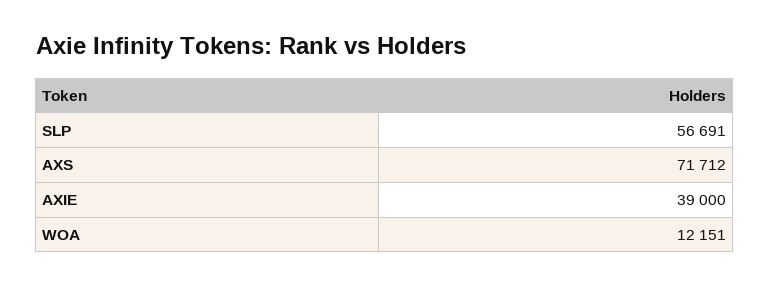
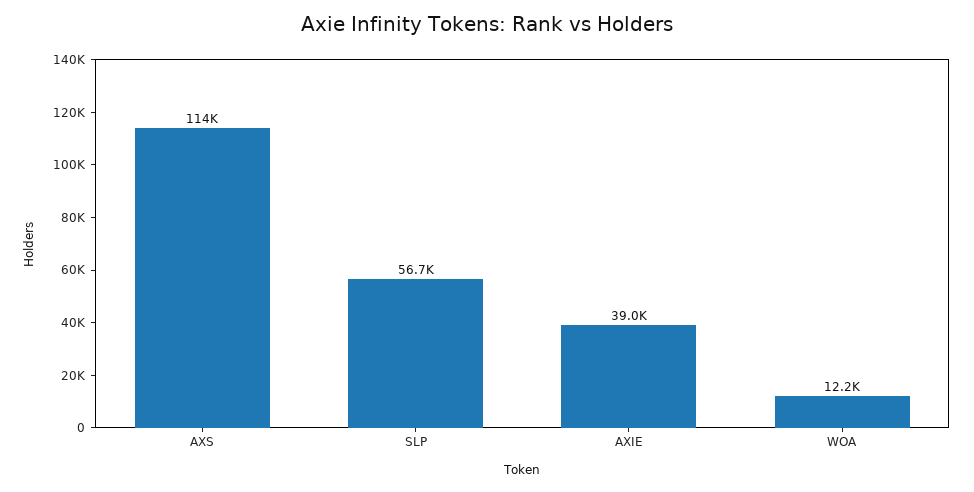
  {
    "SLP": 56691,
-   "AXS": 71712,
+   "AXS": 114000,
    "AXIE": 39000,
    "WOA": 12151
  }

